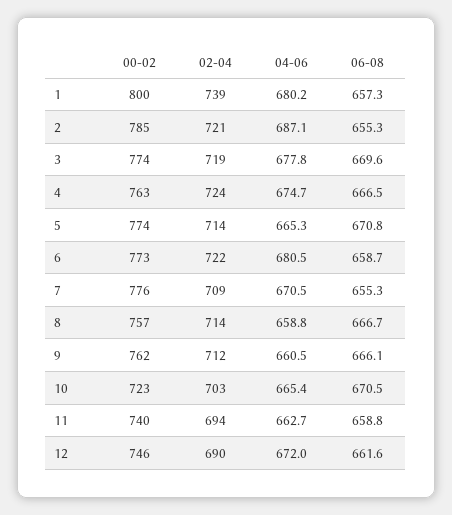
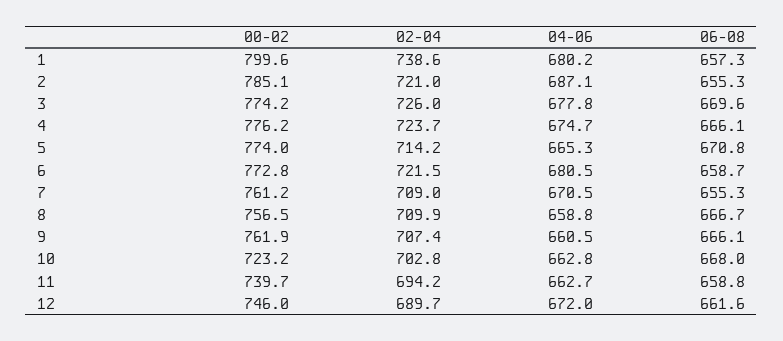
  {
    "00-02": {
      "1": 799.6,
      "2": 785.1,
      "3": 774.2,
-     "4": 763,
+     "4": 776.2,
      "5": 774,
      "6": 772.8,
-     "7": 776,
+     "7": 761.2,
      "8": 756.5,
      "9": 761.9,
      "10": 723.2,
      "11": 739.7,
      "12": 746
    },
    "02-04": {
      "1": 738.6,
      "2": 721,
-     "3": 719,
+     "3": 726,
      "4": 723.7,
      "5": 714.2,
      "6": 721.5,
      "7": 709,
-     "8": 714,
+     "8": 709.9,
-     "9": 712,
+     "9": 707.4,
      "10": 702.8,
      "11": 694.2,
      "12": 689.7
    },
    "04-06": {
      "1": 680.2,
      "2": 687.1,
      "3": 677.8,
      "4": 674.7,
      "5": 665.3,
      "6": 680.5,
      "7": 670.5,
      "8": 658.8,
      "9": 660.5,
-     "10": 665.4,
+     "10": 662.8,
      "11": 662.7,
      "12": 672
    },
    "06-08": {
      "1": 657.3,
      "2": 655.3,
      "3": 669.6,
-     "4": 666.5,
+     "4": 666.1,
      "5": 670.8,
      "6": 658.7,
      "7": 655.3,
      "8": 666.7,
      "9": 666.1,
-     "10": 670.5,
+     "10": 668,
      "11": 658.8,
      "12": 661.6
    }
  }

